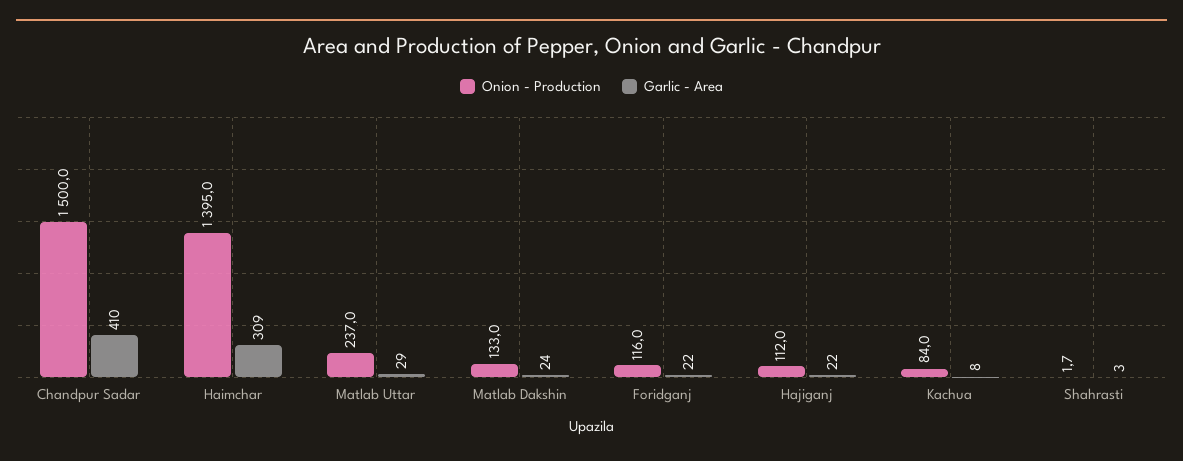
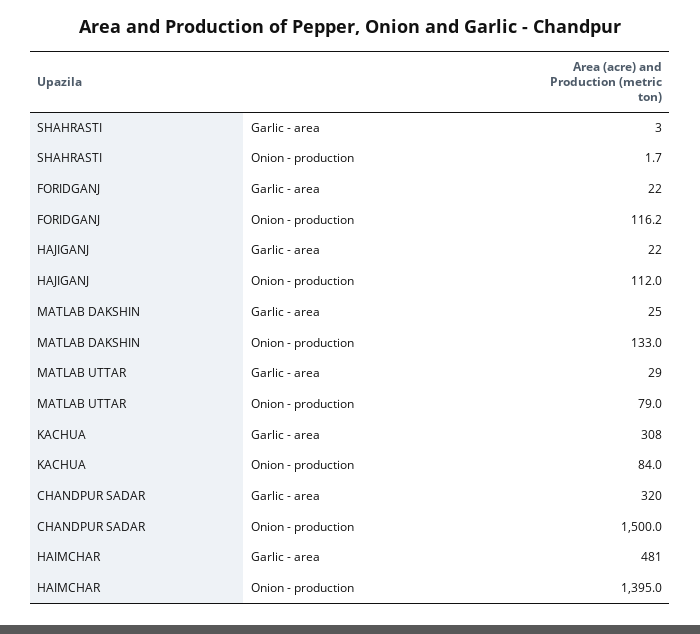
  {
    "Onion - Production": {
      "Chandpur Sadar": 1500,
      "Haimchar": 1395,
-     "Matlab Uttar": 237,
+     "Matlab Uttar": 79,
      "Matlab Dakshin": 133,
-     "Foridganj": 116,
+     "Foridganj": 116.2,
      "Hajiganj": 112,
      "Kachua": 84,
      "Shahrasti": 1.7
    },
    "Garlic - Area": {
-     "Chandpur Sadar": 410,
+     "Chandpur Sadar": 320,
-     "Haimchar": 309,
+     "Haimchar": 481,
      "Matlab Uttar": 29,
-     "Matlab Dakshin": 24,
+     "Matlab Dakshin": 25,
      "Foridganj": 22,
      "Hajiganj": 22,
-     "Kachua": 8,
+     "Kachua": 308,
      "Shahrasti": 3
    }
  }

